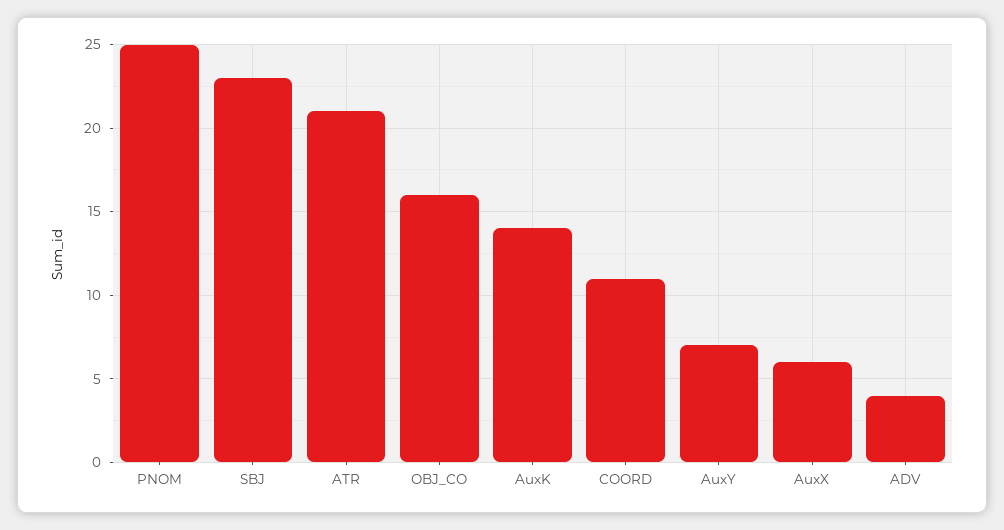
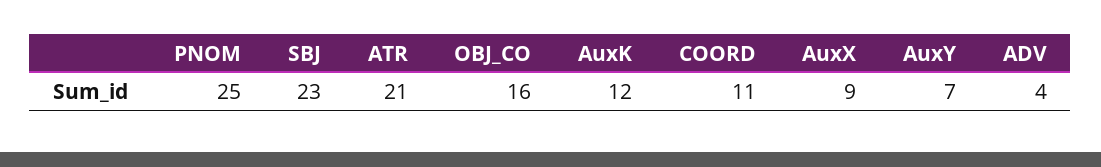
  {
    "PNOM": 25,
    "SBJ": 23,
    "ATR": 21,
    "OBJ_CO": 16,
-   "AuxK": 14,
+   "AuxK": 12,
    "COORD": 11,
    "AuxY": 7,
-   "AuxX": 6,
+   "AuxX": 9,
    "ADV": 4
  }

